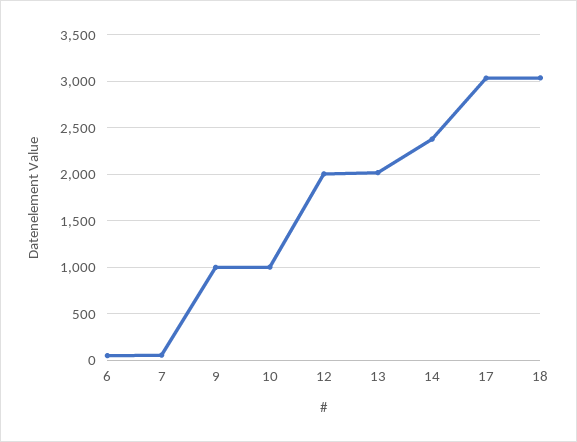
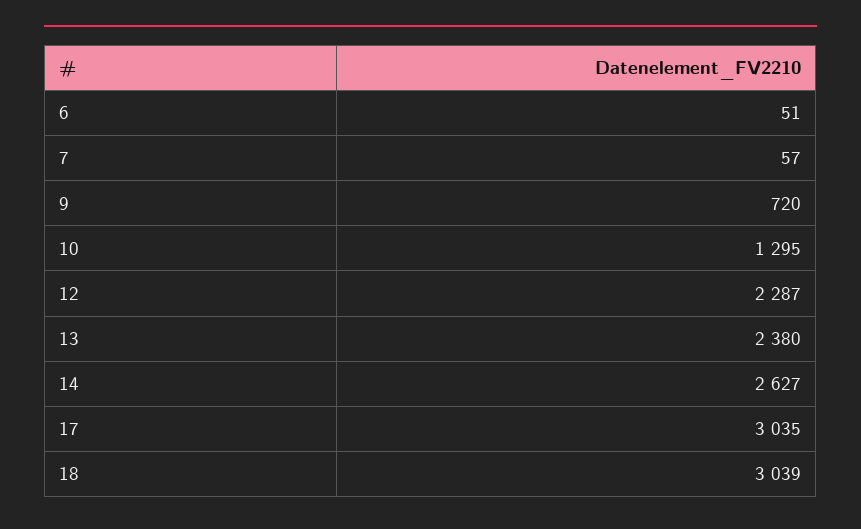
  {
    "6": 51,
    "7": 57,
-   "9": 1000,
+   "9": 720,
-   "10": 1000,
+   "10": 1295,
-   "12": 2000,
+   "12": 2287,
-   "13": 2000,
+   "13": 2380,
-   "14": 2400,
+   "14": 2627,
    "17": 3035,
    "18": 3039
  }

